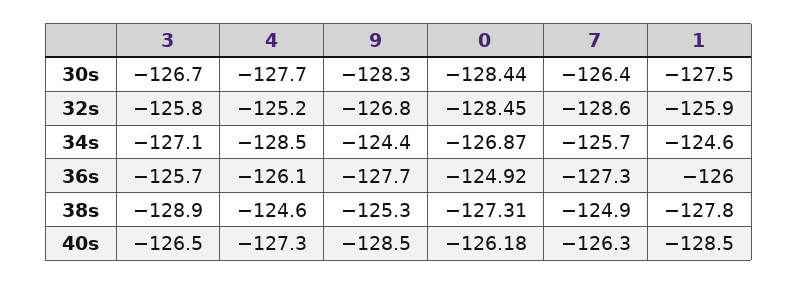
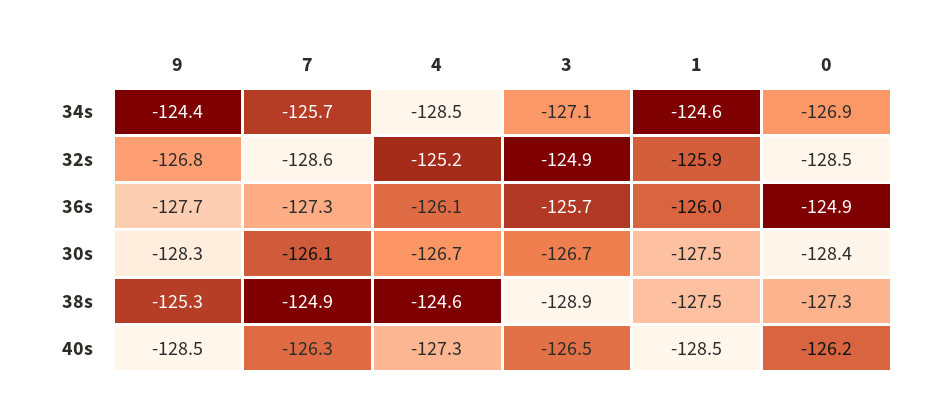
  {
    "3": {
      "30s": -126.7,
-     "32s": -125.8,
+     "32s": -124.9,
      "34s": -127.1,
      "36s": -125.7,
      "38s": -128.9,
      "40s": -126.5
    },
    "4": {
-     "30s": -127.7,
+     "30s": -126.7,
      "32s": -125.2,
      "34s": -128.5,
      "36s": -126.1,
      "38s": -124.6,
      "40s": -127.3
    },
    "9": {
      "30s": -128.3,
      "32s": -126.8,
      "34s": -124.4,
      "36s": -127.7,
      "38s": -125.3,
      "40s": -128.5
    },
    "0": {
      "30s": -128.44,
      "32s": -128.45,
      "34s": -126.87,
      "36s": -124.92,
      "38s": -127.31,
      "40s": -126.18
    },
    "7": {
-     "30s": -126.4,
+     "30s": -126.1,
      "32s": -128.6,
      "34s": -125.7,
      "36s": -127.3,
      "38s": -124.9,
      "40s": -126.3
    },
    "1": {
      "30s": -127.5,
      "32s": -125.9,
      "34s": -124.6,
      "36s": -126,
-     "38s": -127.8,
+     "38s": -127.5,
      "40s": -128.5
    }
  }

